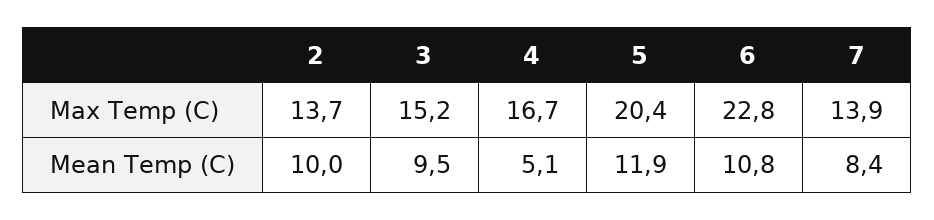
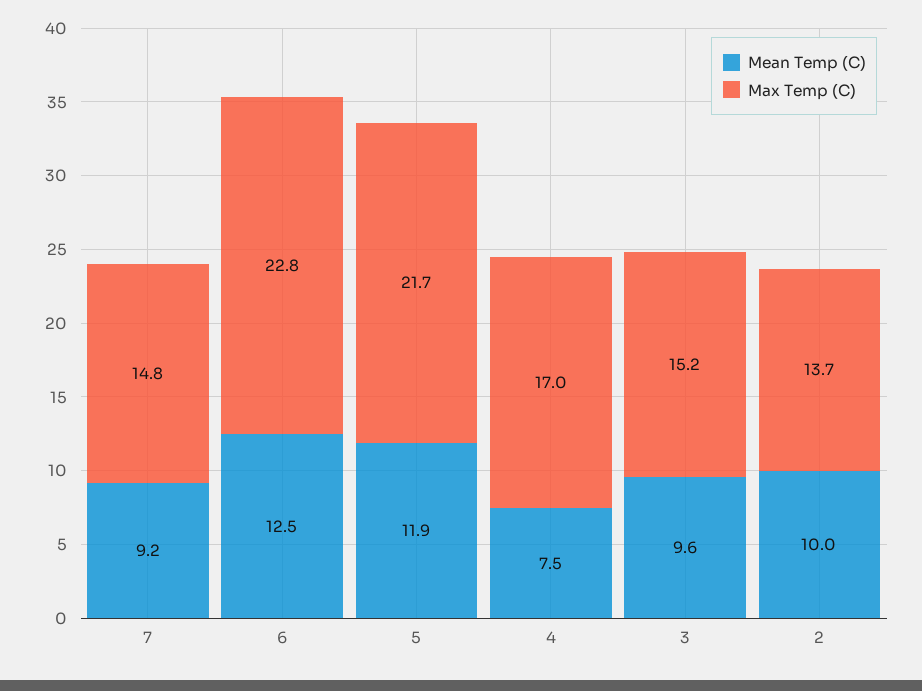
  {
    "Max Temp (C)": {
      "2": 13.7,
      "3": 15.2,
-     "4": 16.7,
+     "4": 17,
-     "5": 20.4,
+     "5": 21.7,
      "6": 22.8,
-     "7": 13.9
+     "7": 14.8
    },
    "Mean Temp (C)": {
      "2": 10,
-     "3": 9.5,
+     "3": 9.6,
-     "4": 5.1,
+     "4": 7.5,
      "5": 11.9,
-     "6": 10.8,
+     "6": 12.5,
-     "7": 8.4
+     "7": 9.2
    }
  }

